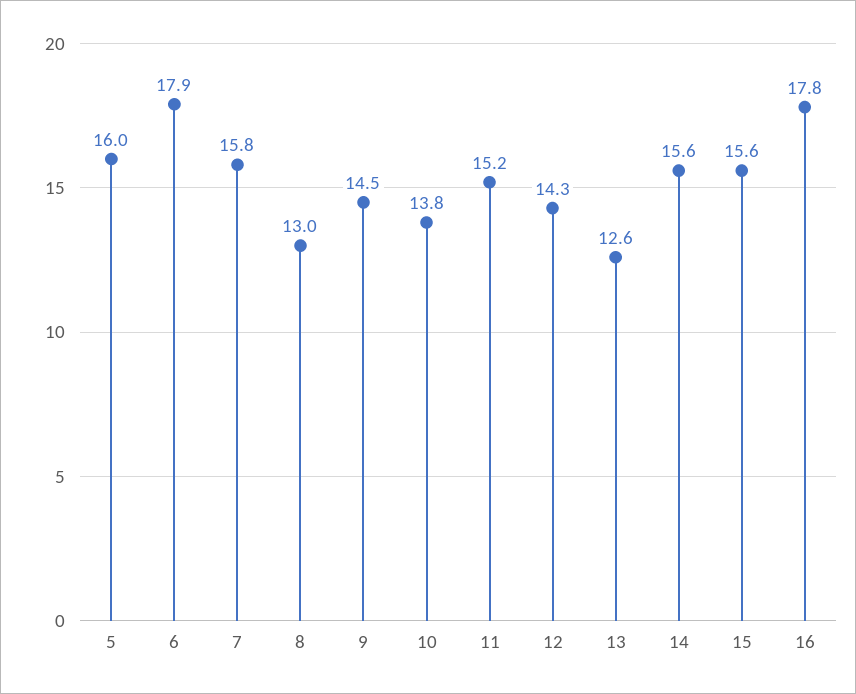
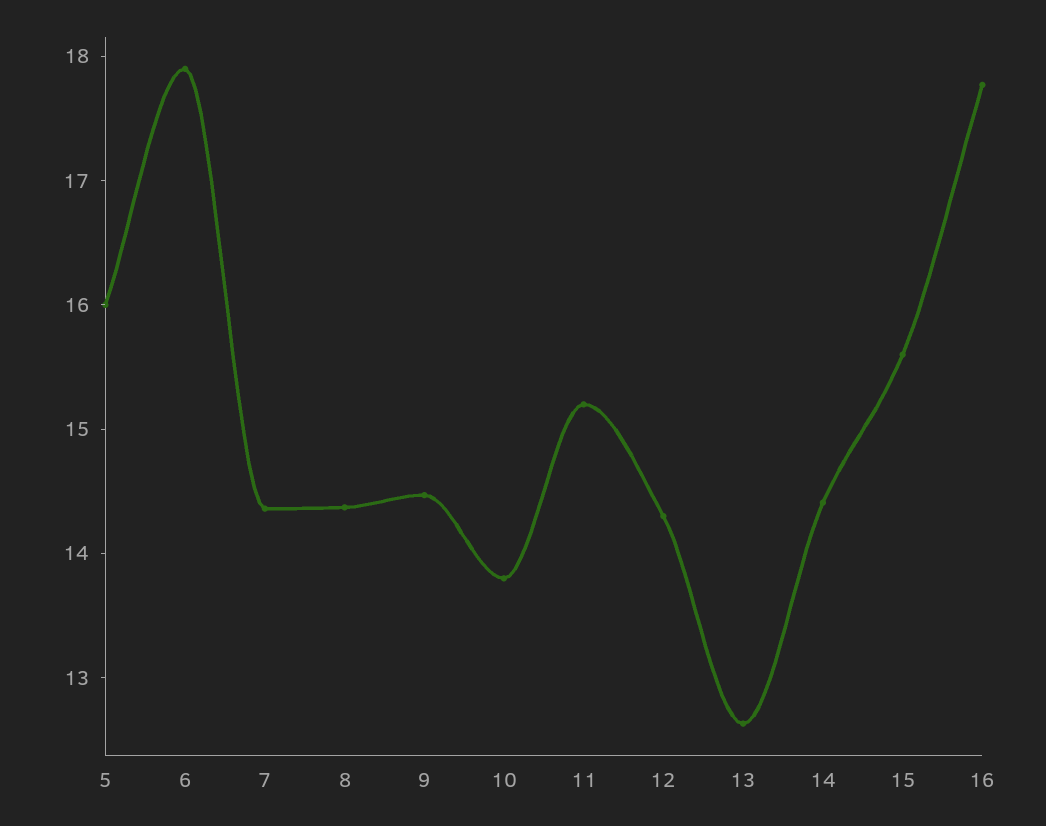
  {
    "5": 16,
    "6": 17.9,
-   "7": 15.8,
+   "7": 14.4,
-   "8": 13,
+   "8": 14.4,
    "9": 14.5,
    "10": 13.8,
    "11": 15.2,
    "12": 14.3,
    "13": 12.6,
-   "14": 15.6,
+   "14": 14.4,
    "15": 15.6,
    "16": 17.8
  }

